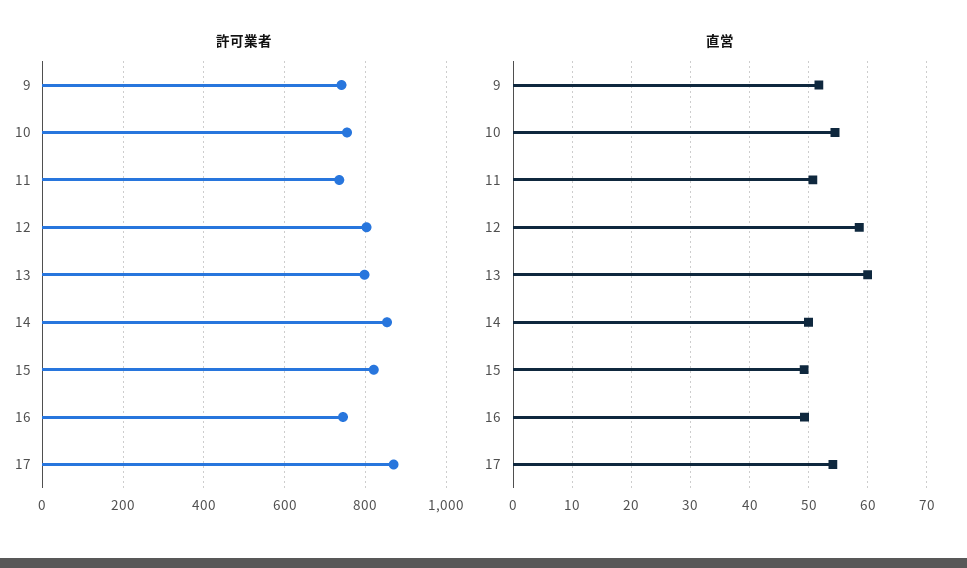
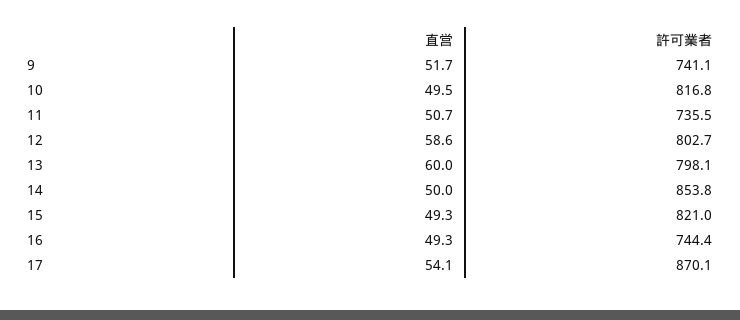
  {
    "許可業者": {
      "9": 741.1,
-     "10": 760,
+     "10": 816.8,
      "11": 735.5,
      "12": 802.7,
      "13": 798.1,
      "14": 853.8,
      "15": 821,
      "16": 744.4,
      "17": 870.1
    },
    "直営": {
      "9": 51.7,
-     "10": 54,
+     "10": 49.5,
      "11": 50.7,
      "12": 58.6,
      "13": 60,
      "14": 50,
      "15": 49.3,
      "16": 49.3,
      "17": 54.1
    }
  }

